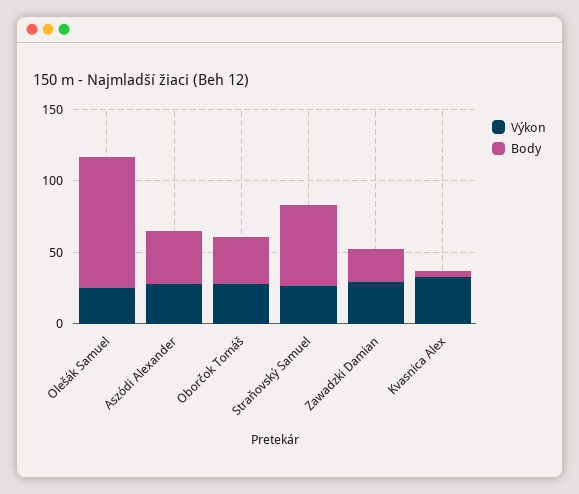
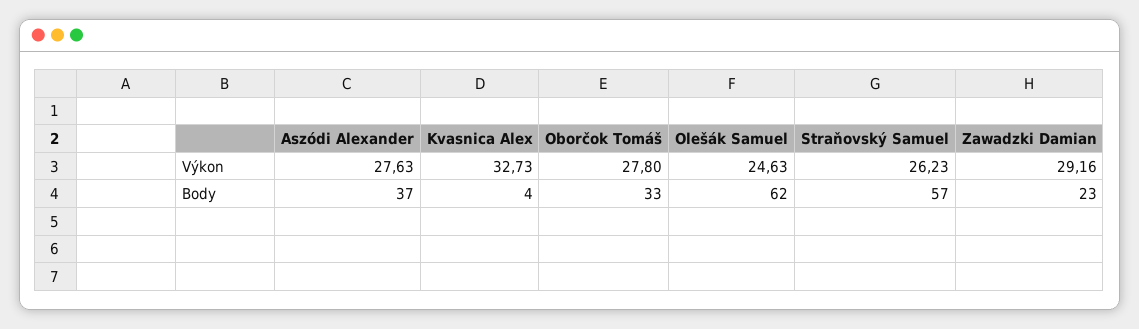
  {
    "Výkon": {
      "Olešák Samuel": 24.63,
      "Aszódi Alexander": 27.63,
      "Oborčok Tomáš": 27.8,
      "Straňovský Samuel": 26.23,
      "Zawadzki Damian": 29.16,
      "Kvasnica Alex": 32.73
    },
    "Body": {
-     "Olešák Samuel": 90,
+     "Olešák Samuel": 62,
      "Aszódi Alexander": 37,
      "Oborčok Tomáš": 33,
      "Straňovský Samuel": 57,
      "Zawadzki Damian": 23,
      "Kvasnica Alex": 4
    }
  }

